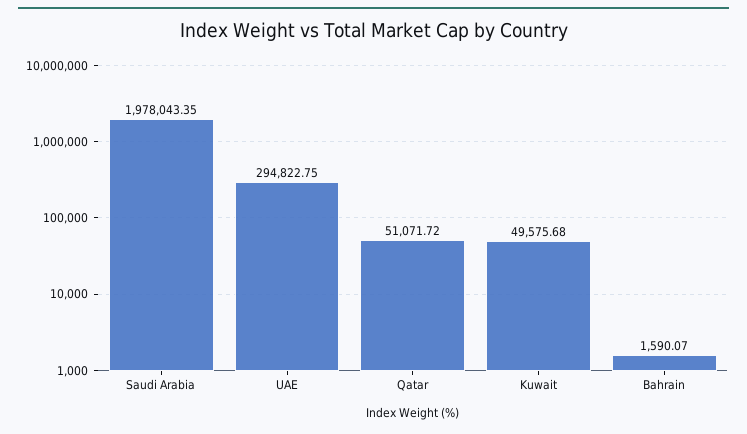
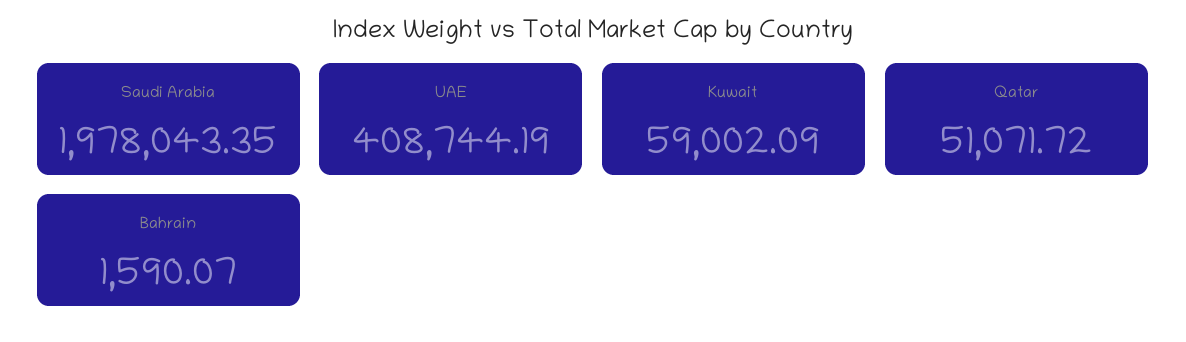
  {
    "Saudi Arabia": 1978043.35,
-   "UAE": 294822.75,
+   "UAE": 408744.19,
    "Qatar": 51071.72,
-   "Kuwait": 49575.68,
+   "Kuwait": 59002.09,
    "Bahrain": 1590.07
  }

